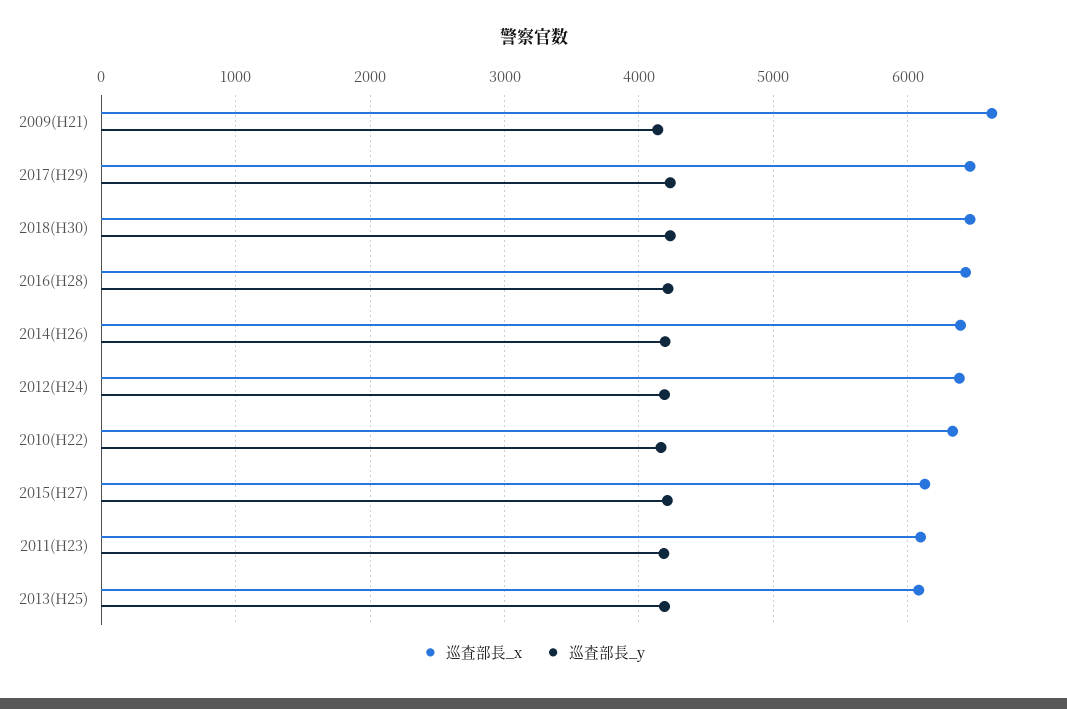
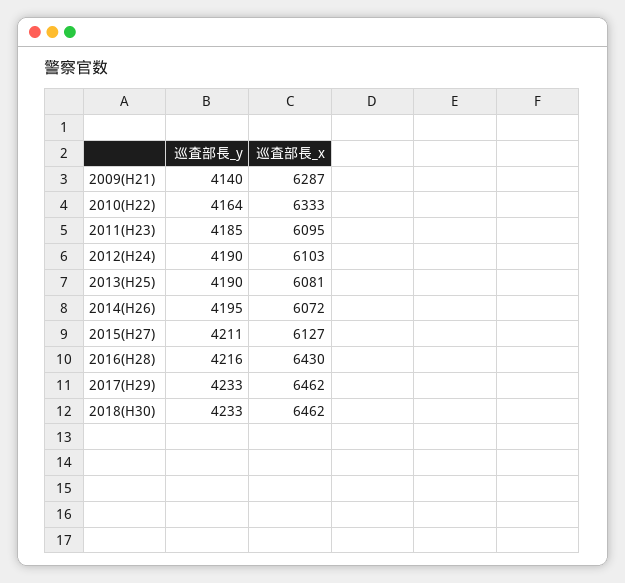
  {
    "巡査部長_x": {
-     "2009(H21)": 6600,
+     "2009(H21)": 6287,
      "2017(H29)": 6462,
      "2018(H30)": 6462,
      "2016(H28)": 6430,
-     "2014(H26)": 6400,
+     "2014(H26)": 6072,
-     "2012(H24)": 6400,
+     "2012(H24)": 6103,
      "2010(H22)": 6333,
      "2015(H27)": 6127,
      "2011(H23)": 6095,
      "2013(H25)": 6081
    },
    "巡査部長_y": {
      "2009(H21)": 4140,
      "2017(H29)": 4233,
      "2018(H30)": 4233,
      "2016(H28)": 4216,
      "2014(H26)": 4195,
      "2012(H24)": 4190,
      "2010(H22)": 4164,
      "2015(H27)": 4211,
      "2011(H23)": 4185,
      "2013(H25)": 4190
    }
  }

